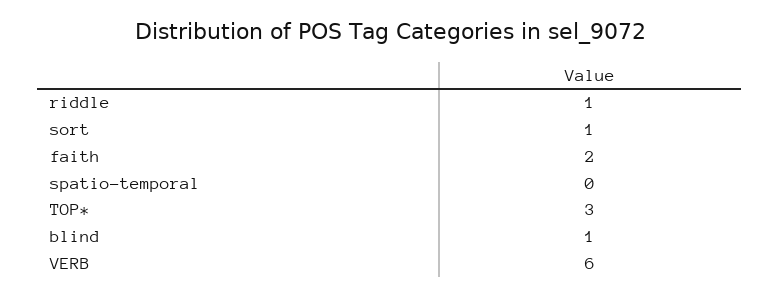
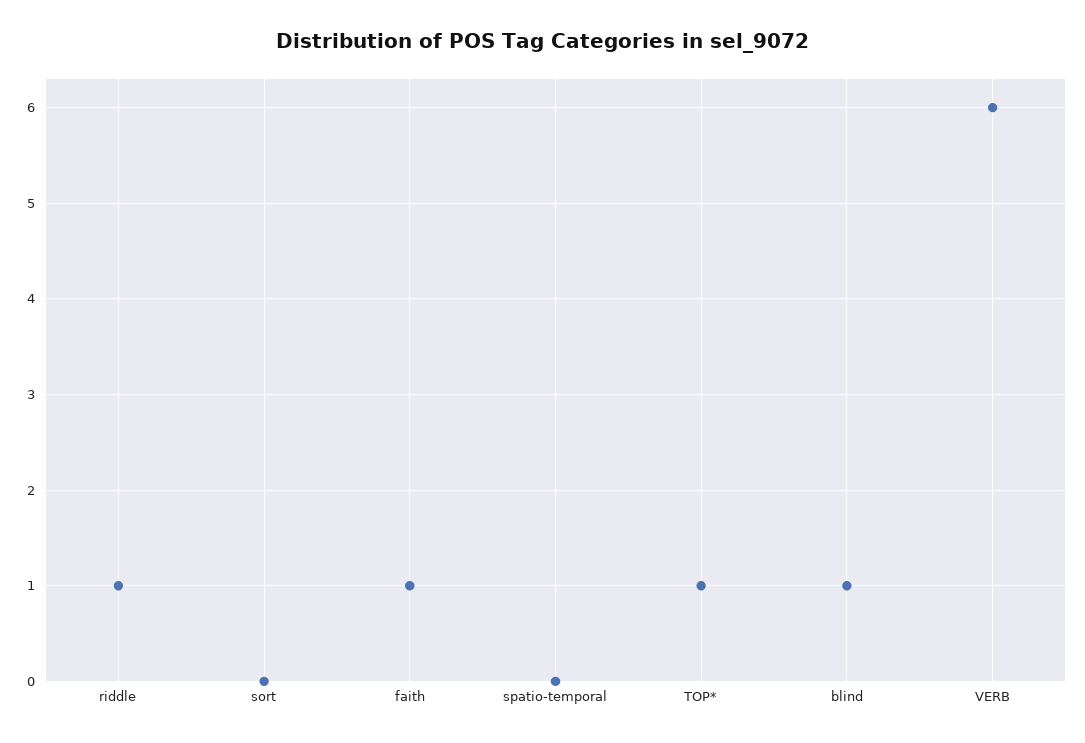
  {
    "riddle": 1,
-   "sort": 1,
+   "sort": 0,
-   "faith": 2,
+   "faith": 1,
    "spatio-temporal": 0,
-   "TOP*": 3,
+   "TOP*": 1,
    "blind": 1,
    "VERB": 6
  }

